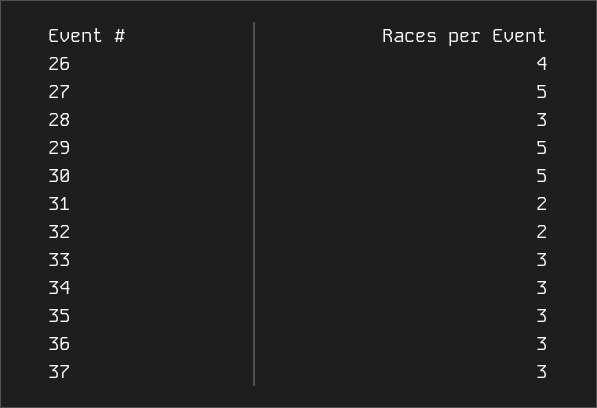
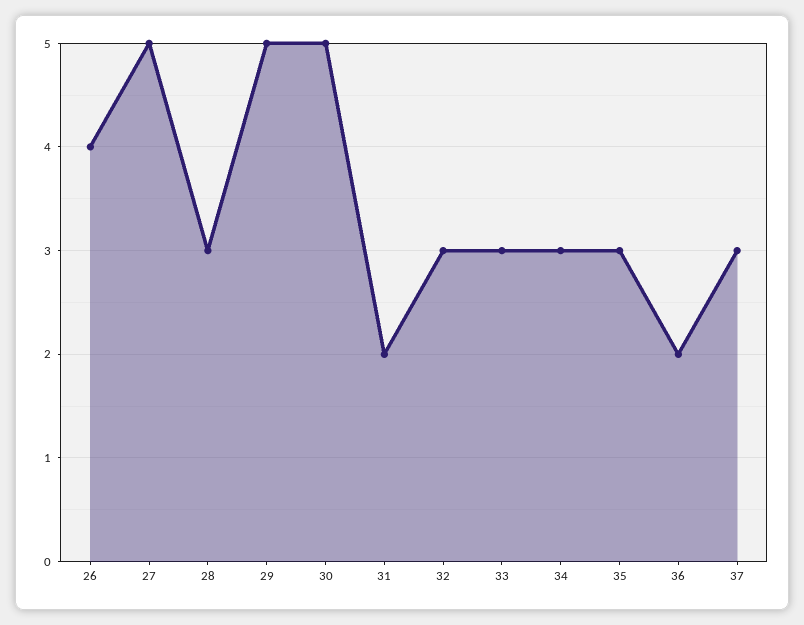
  {
    "26": 4,
    "27": 5,
    "28": 3,
    "29": 5,
    "30": 5,
    "31": 2,
-   "32": 2,
+   "32": 3,
    "33": 3,
    "34": 3,
    "35": 3,
-   "36": 3,
+   "36": 2,
    "37": 3
  }

